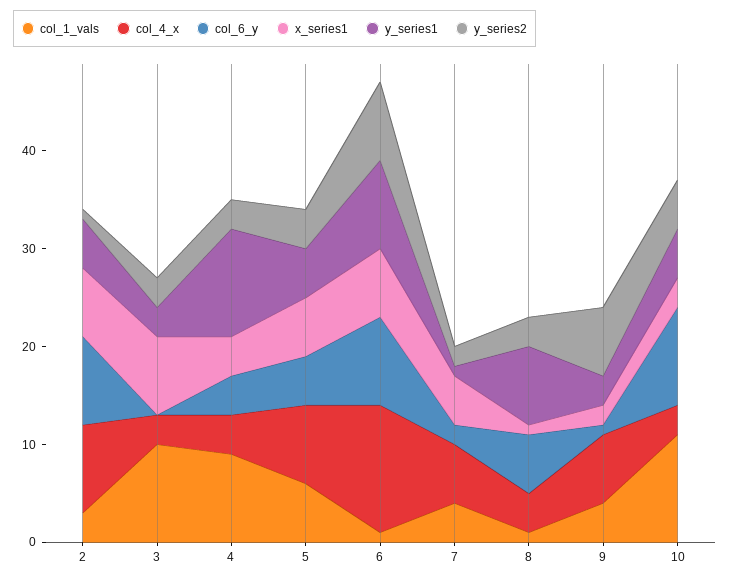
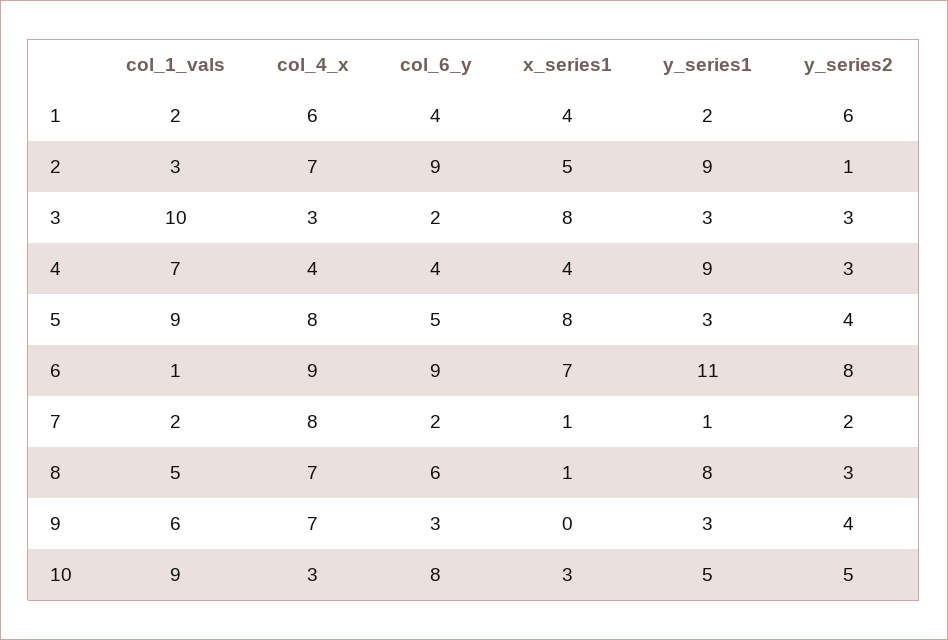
  {
    "col_1_vals": {
      "2": 3,
      "3": 10,
-     "4": 9,
+     "4": 7,
-     "5": 6,
+     "5": 9,
      "6": 1,
-     "7": 4,
+     "7": 2,
-     "8": 1,
+     "8": 5,
-     "9": 4,
+     "9": 6,
-     "10": 11
+     "10": 9,
+     "1": 2
    },
    "col_4_x": {
-     "2": 9,
+     "2": 7,
      "3": 3,
      "4": 4,
      "5": 8,
-     "6": 13,
+     "6": 9,
-     "7": 6,
+     "7": 8,
-     "8": 4,
+     "8": 7,
      "9": 7,
-     "10": 3
+     "10": 3,
+     "1": 6
    },
    "col_6_y": {
      "2": 9,
-     "3": 0,
+     "3": 2,
      "4": 4,
      "5": 5,
      "6": 9,
      "7": 2,
      "8": 6,
-     "9": 1,
+     "9": 3,
-     "10": 10
+     "10": 8,
+     "1": 4
    },
    "x_series1": {
-     "2": 7,
+     "2": 5,
      "3": 8,
      "4": 4,
-     "5": 6,
+     "5": 8,
      "6": 7,
-     "7": 5,
+     "7": 1,
      "8": 1,
-     "9": 2,
+     "9": 0,
-     "10": 3
+     "10": 3,
+     "1": 4
    },
    "y_series1": {
-     "2": 5,
+     "2": 9,
      "3": 3,
-     "4": 11,
+     "4": 9,
-     "5": 5,
+     "5": 3,
-     "6": 9,
+     "6": 11,
      "7": 1,
      "8": 8,
      "9": 3,
-     "10": 5
+     "10": 5,
+     "1": 2
    },
    "y_series2": {
      "2": 1,
      "3": 3,
      "4": 3,
      "5": 4,
      "6": 8,
      "7": 2,
      "8": 3,
-     "9": 7,
+     "9": 4,
-     "10": 5
+     "10": 5,
+     "1": 6
    }
  }

